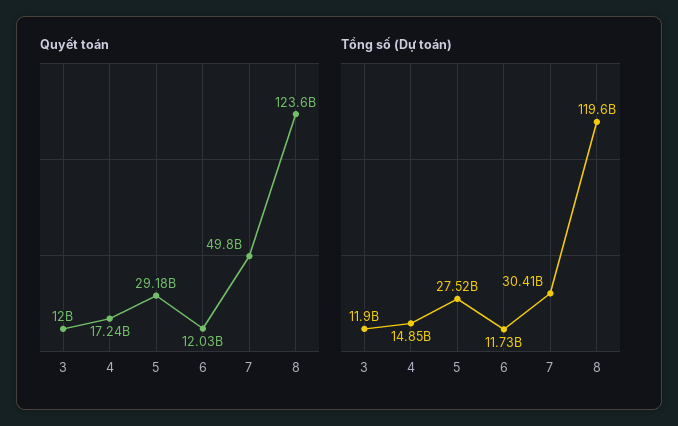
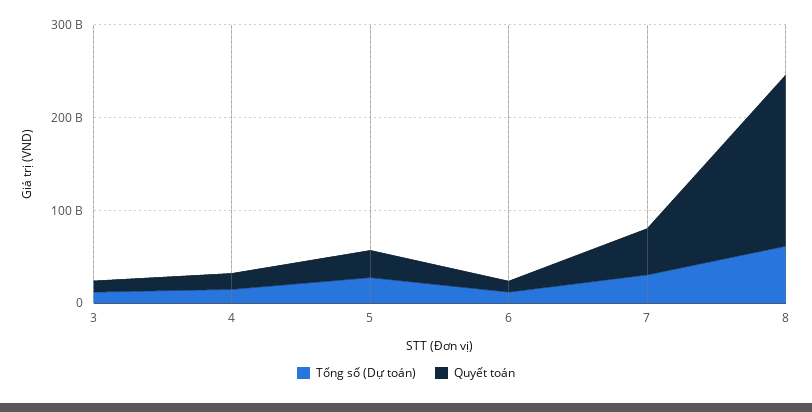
  {
    "Quyết toán": {
      "3": 12000000000,
      "4": 17240000000,
      "5": 29180000000,
      "6": 12030000000,
      "7": 49800000000,
-     "8": 123600000000
+     "8": 180000000000
    },
    "Tổng số (Dự toán)": {
      "3": 11900000000,
      "4": 14850000000,
      "5": 27520000000,
      "6": 11730000000,
      "7": 30410000000,
-     "8": 119600000000
+     "8": 60000000000
    }
  }

